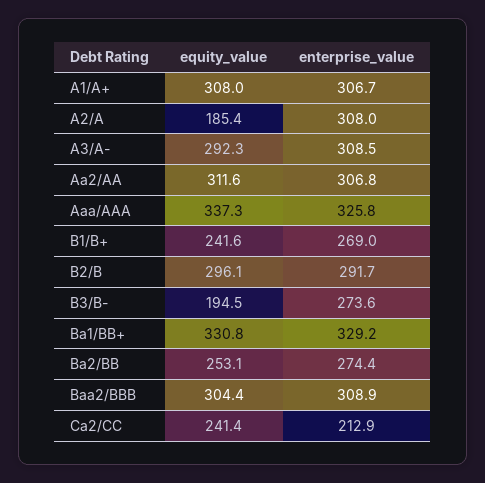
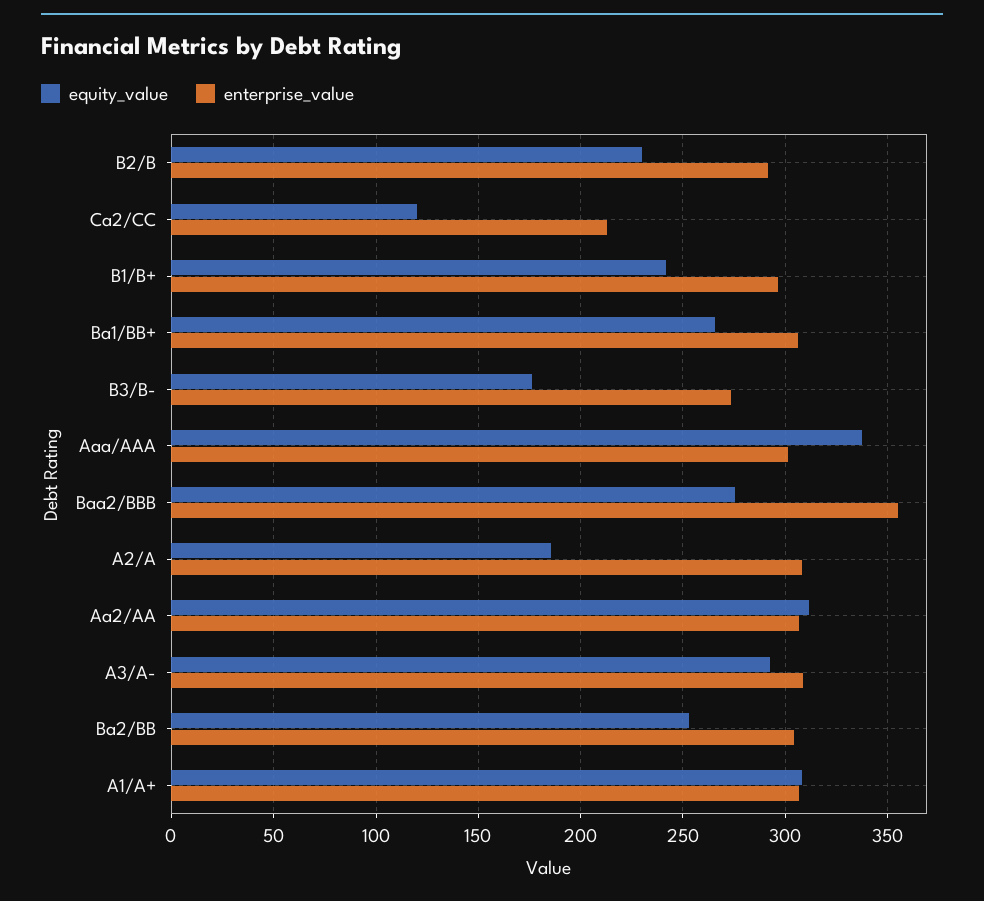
  {
    "equity_value": {
      "A1/A+": 308,
      "A2/A": 185.4,
      "A3/A-": 292.3,
      "Aa2/AA": 311.6,
      "Aaa/AAA": 337.3,
      "B1/B+": 241.6,
-     "B2/B": 296.1,
+     "B2/B": 230,
-     "B3/B-": 194.5,
+     "B3/B-": 175,
-     "Ba1/BB+": 330.8,
+     "Ba1/BB+": 265,
      "Ba2/BB": 253.1,
-     "Baa2/BBB": 304.4,
+     "Baa2/BBB": 275,
-     "Ca2/CC": 241.4
+     "Ca2/CC": 120
    },
    "enterprise_value": {
      "A1/A+": 306.7,
      "A2/A": 308,
      "A3/A-": 308.5,
      "Aa2/AA": 306.8,
-     "Aaa/AAA": 325.8,
+     "Aaa/AAA": 300,
-     "B1/B+": 269,
+     "B1/B+": 295,
      "B2/B": 291.7,
      "B3/B-": 273.6,
-     "Ba1/BB+": 329.2,
+     "Ba1/BB+": 305,
-     "Ba2/BB": 274.4,
+     "Ba2/BB": 305,
-     "Baa2/BBB": 308.9,
+     "Baa2/BBB": 355,
      "Ca2/CC": 212.9
    }
  }

